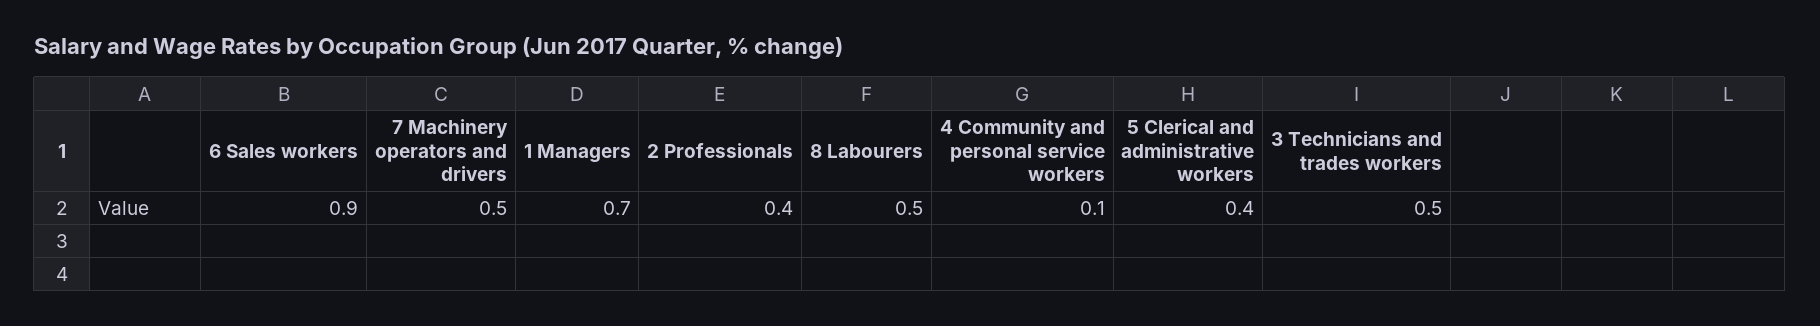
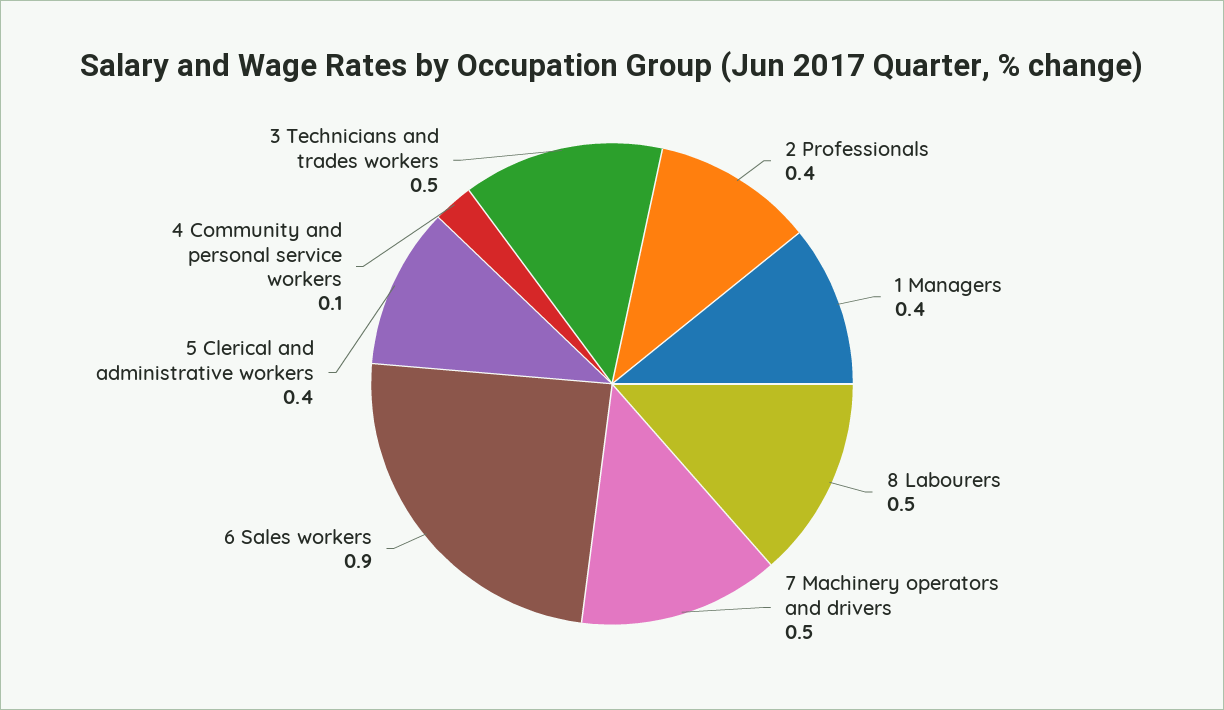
  {
    "6 Sales workers": 0.9,
    "7 Machinery operators and drivers": 0.5,
-   "1 Managers": 0.7,
+   "1 Managers": 0.4,
    "2 Professionals": 0.4,
    "8 Labourers": 0.5,
    "4 Community and personal service workers": 0.1,
    "5 Clerical and administrative workers": 0.4,
    "3 Technicians and trades workers": 0.5
  }

